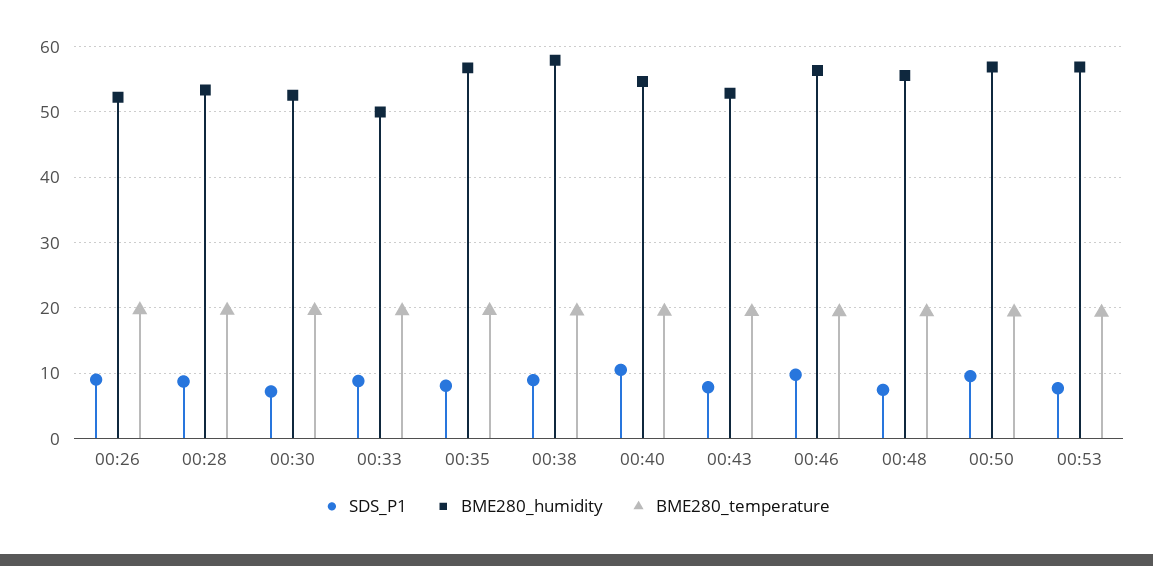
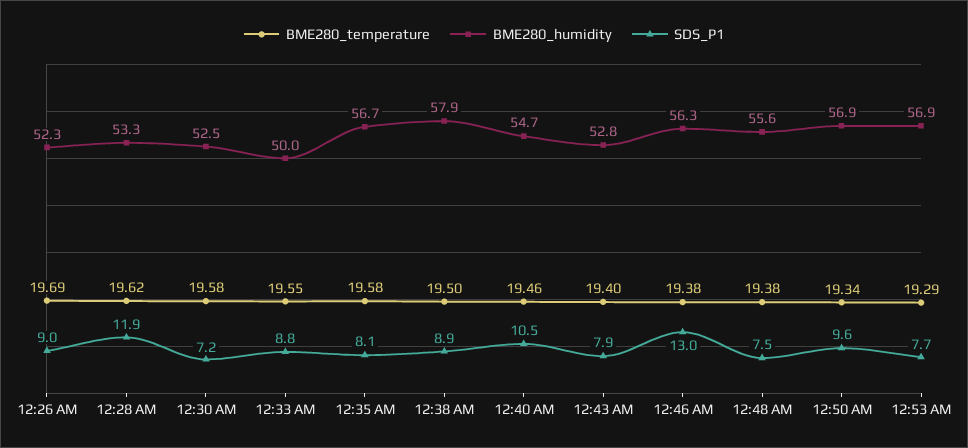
  {
    "SDS_P1": {
      "00:26": 9,
-     "00:28": 9,
+     "00:28": 11.9,
      "00:30": 7.2,
      "00:33": 8.8,
      "00:35": 8.1,
      "00:38": 8.9,
      "00:40": 10.5,
      "00:43": 7.9,
-     "00:46": 10,
+     "00:46": 13,
      "00:48": 7.5,
      "00:50": 9.6,
      "00:53": 7.7
    },
    "BME280_humidity": {
      "00:26": 52.3,
      "00:28": 53.3,
      "00:30": 52.5,
      "00:33": 50,
      "00:35": 56.7,
      "00:38": 57.9,
      "00:40": 54.7,
      "00:43": 52.8,
      "00:46": 56.3,
      "00:48": 55.6,
      "00:50": 56.9,
      "00:53": 56.9
    },
    "BME280_temperature": {
      "00:26": 19.69,
      "00:28": 19.62,
      "00:30": 19.58,
      "00:33": 19.55,
      "00:35": 19.58,
      "00:38": 19.5,
      "00:40": 19.46,
      "00:43": 19.4,
      "00:46": 19.38,
      "00:48": 19.38,
      "00:50": 19.34,
      "00:53": 19.29
    }
  }

